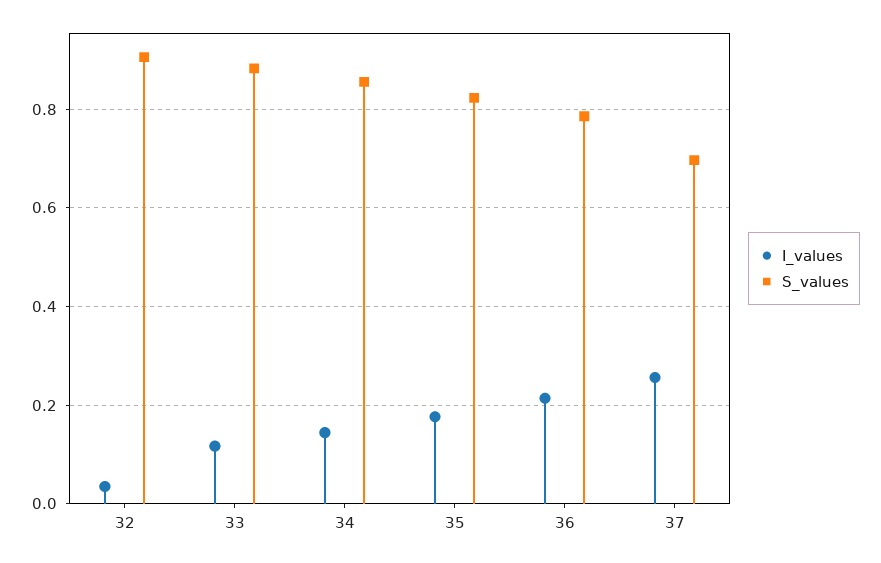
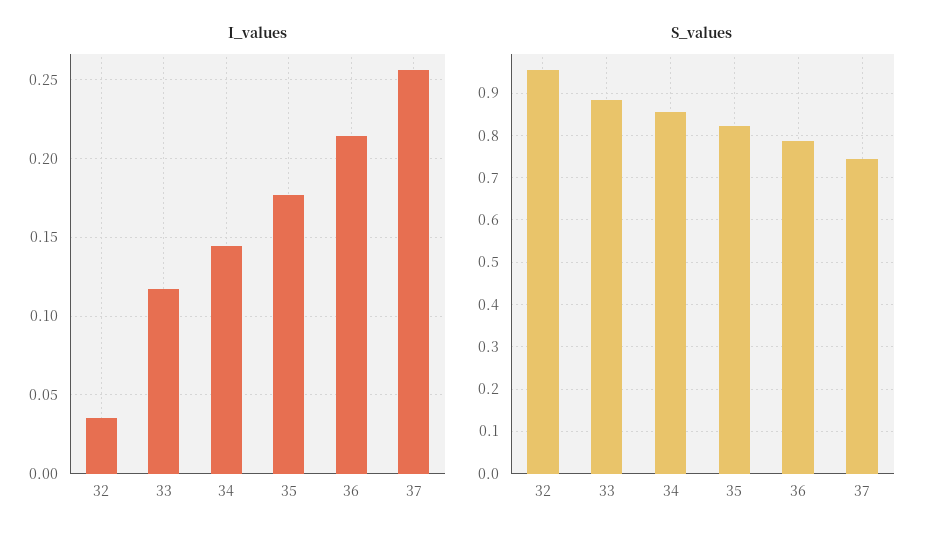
  {
    "I_values": {
      "32": 0.035,
      "33": 0.115,
      "34": 0.145,
      "35": 0.175,
      "36": 0.215,
      "37": 0.255
    },
    "S_values": {
-     "32": 0.9,
+     "32": 0.96,
      "33": 0.88,
      "34": 0.86,
      "35": 0.82,
      "36": 0.78,
-     "37": 0.7
+     "37": 0.74
    }
  }

